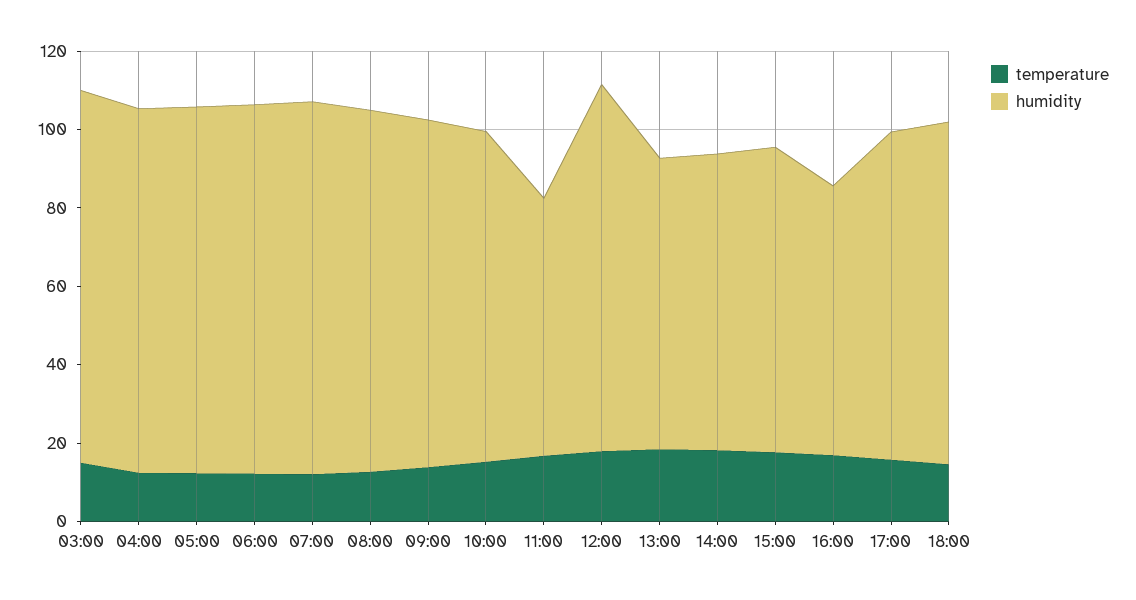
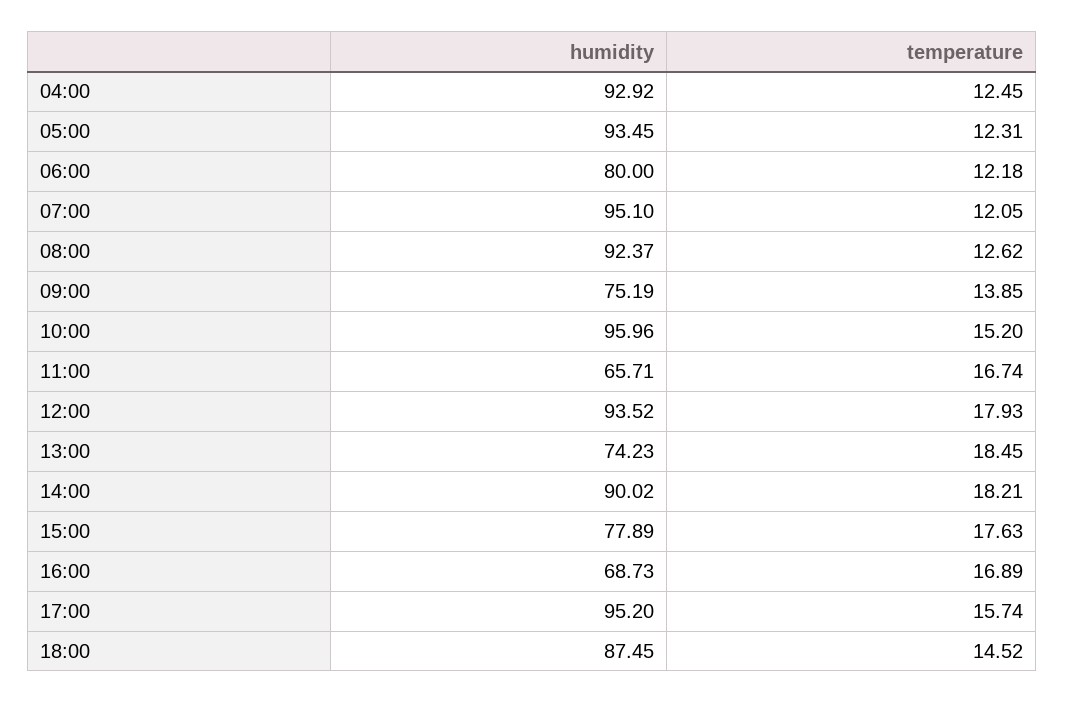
  {
    "temperature": {
-     "03:00": 15,
      "04:00": 12.45,
      "05:00": 12.31,
      "06:00": 12.18,
      "07:00": 12.05,
      "08:00": 12.62,
      "09:00": 13.85,
      "10:00": 15.2,
      "11:00": 16.74,
      "12:00": 17.93,
      "13:00": 18.45,
      "14:00": 18.21,
      "15:00": 17.63,
      "16:00": 16.89,
      "17:00": 15.74,
      "18:00": 14.52
    },
    "humidity": {
-     "03:00": 95,
      "04:00": 92.92,
      "05:00": 93.45,
-     "06:00": 95,
+     "06:00": 80,
      "07:00": 95.1,
      "08:00": 92.37,
-     "09:00": 90,
+     "09:00": 75.19,
-     "10:00": 85,
+     "10:00": 95.96,
      "11:00": 65.71,
      "12:00": 93.52,
      "13:00": 74.23,
-     "14:00": 75,
+     "14:00": 90.02,
      "15:00": 77.89,
      "16:00": 68.73,
-     "17:00": 85,
+     "17:00": 95.2,
      "18:00": 87.45
    }
  }

